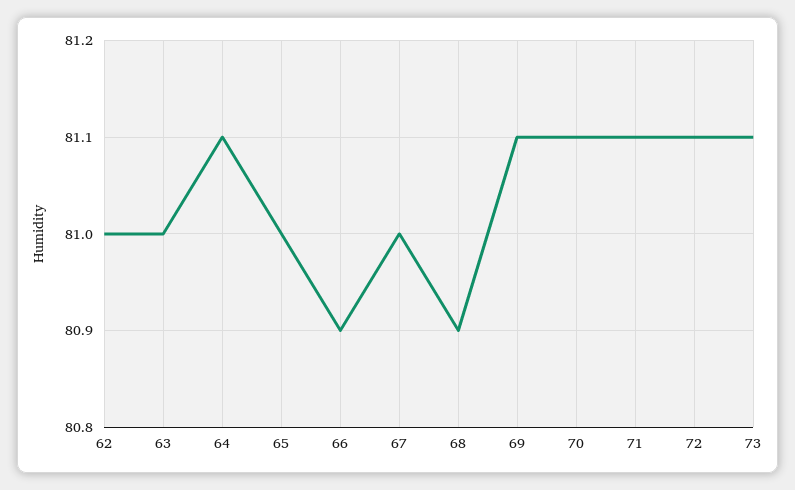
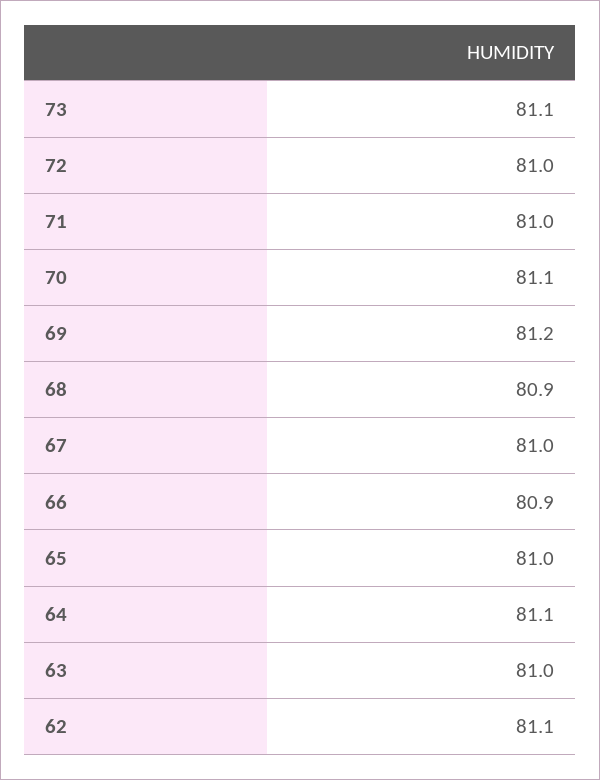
  {
-   "62": 81,
+   "62": 81.1,
    "63": 81,
    "64": 81.1,
    "65": 81,
    "66": 80.9,
    "67": 81,
    "68": 80.9,
-   "69": 81.1,
+   "69": 81.2,
    "70": 81.1,
-   "71": 81.1,
+   "71": 81,
-   "72": 81.1,
+   "72": 81,
    "73": 81.1
  }

